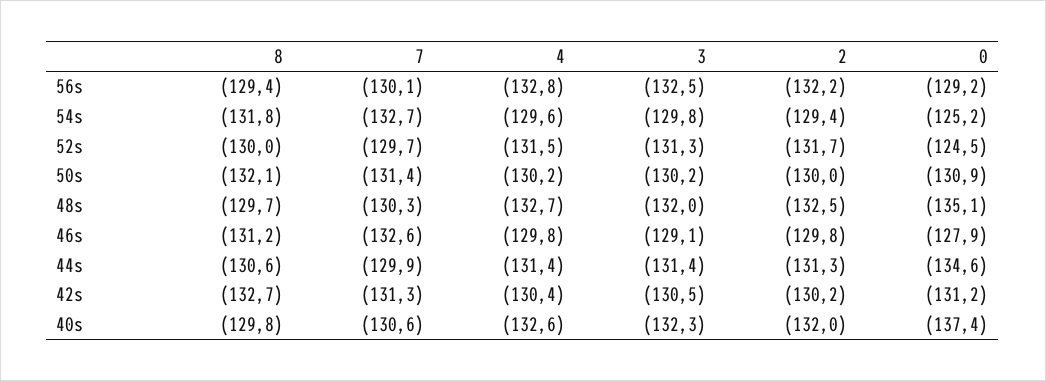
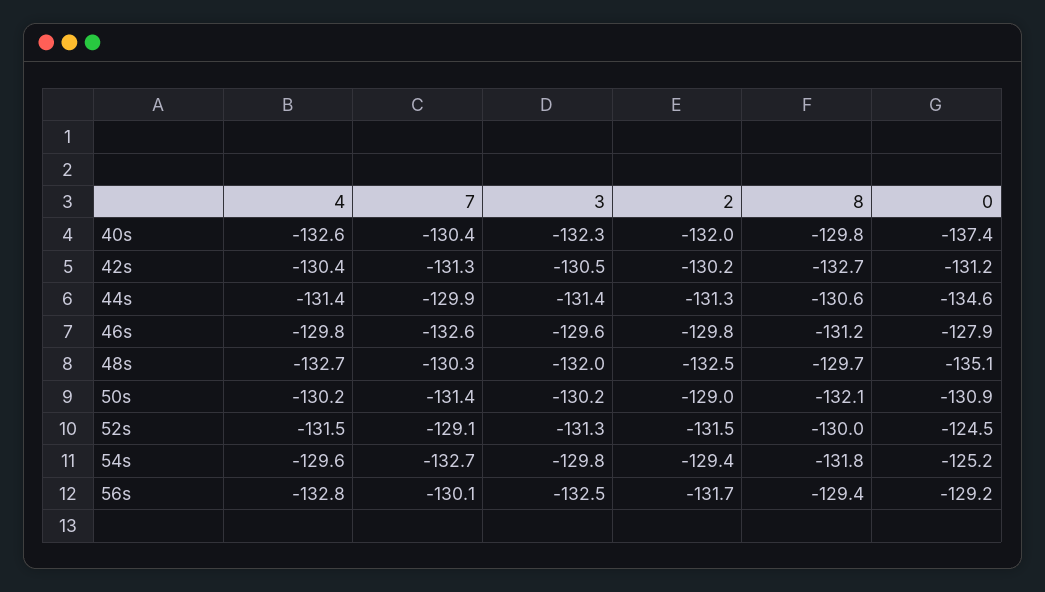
  {
    "8": {
      "56s": -129.4,
      "54s": -131.8,
      "52s": -130,
      "50s": -132.1,
      "48s": -129.7,
      "46s": -131.2,
      "44s": -130.6,
      "42s": -132.7,
      "40s": -129.8
    },
    "7": {
      "56s": -130.1,
      "54s": -132.7,
-     "52s": -129.7,
+     "52s": -129.1,
      "50s": -131.4,
      "48s": -130.3,
      "46s": -132.6,
      "44s": -129.9,
      "42s": -131.3,
-     "40s": -130.6
+     "40s": -130.4
    },
    "4": {
      "56s": -132.8,
      "54s": -129.6,
      "52s": -131.5,
      "50s": -130.2,
      "48s": -132.7,
      "46s": -129.8,
      "44s": -131.4,
      "42s": -130.4,
      "40s": -132.6
    },
    "3": {
      "56s": -132.5,
      "54s": -129.8,
      "52s": -131.3,
      "50s": -130.2,
      "48s": -132,
-     "46s": -129.1,
+     "46s": -129.6,
      "44s": -131.4,
      "42s": -130.5,
      "40s": -132.3
    },
    "2": {
-     "56s": -132.2,
+     "56s": -131.7,
      "54s": -129.4,
-     "52s": -131.7,
+     "52s": -131.5,
-     "50s": -130,
+     "50s": -129,
      "48s": -132.5,
      "46s": -129.8,
      "44s": -131.3,
      "42s": -130.2,
      "40s": -132
    },
    "0": {
      "56s": -129.2,
      "54s": -125.2,
      "52s": -124.5,
      "50s": -130.9,
      "48s": -135.1,
      "46s": -127.9,
      "44s": -134.6,
      "42s": -131.2,
      "40s": -137.4
    }
  }

